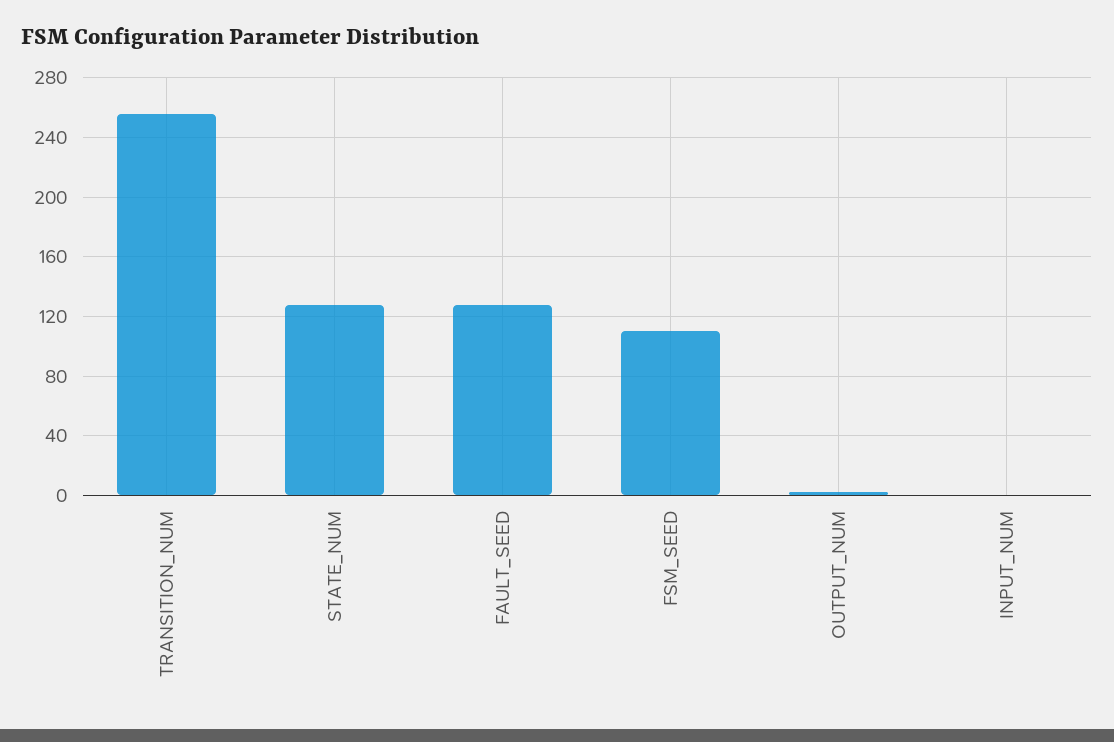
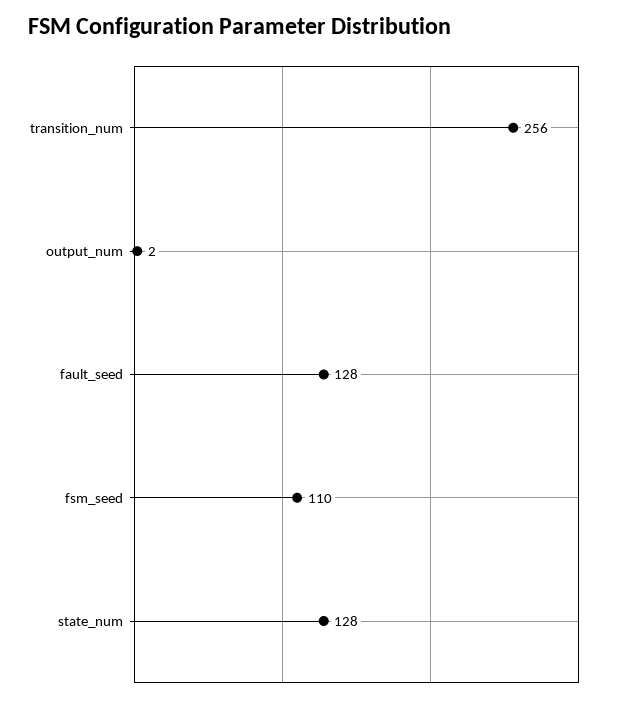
  {
    "TRANSITION_NUM": 256,
    "STATE_NUM": 128,
    "FAULT_SEED": 128,
    "FSM_SEED": 110,
-   "OUTPUT_NUM": 2,
+   "OUTPUT_NUM": 2
-   "INPUT_NUM": 0
  }

